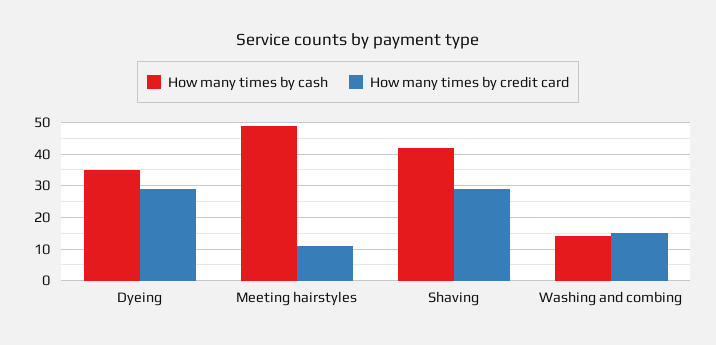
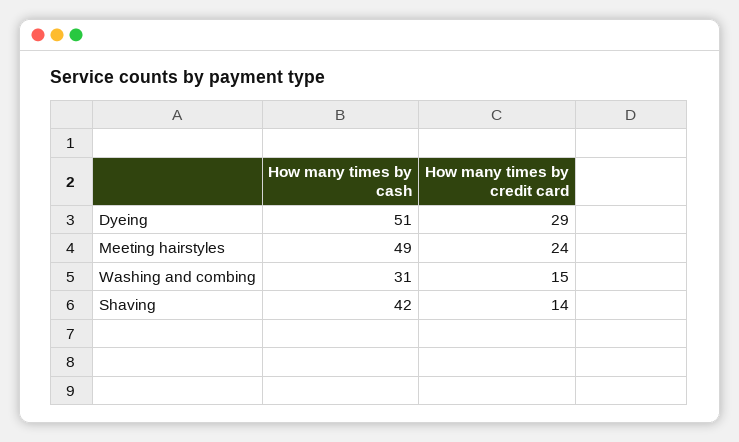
  {
    "How many times by cash": {
-     "Dyeing": 35,
+     "Dyeing": 51,
      "Meeting hairstyles": 49,
      "Shaving": 42,
-     "Washing and combing": 15
+     "Washing and combing": 31
    },
    "How many times by credit card": {
      "Dyeing": 29,
-     "Meeting hairstyles": 10,
+     "Meeting hairstyles": 24,
-     "Shaving": 30,
+     "Shaving": 14,
      "Washing and combing": 15
    }
  }

